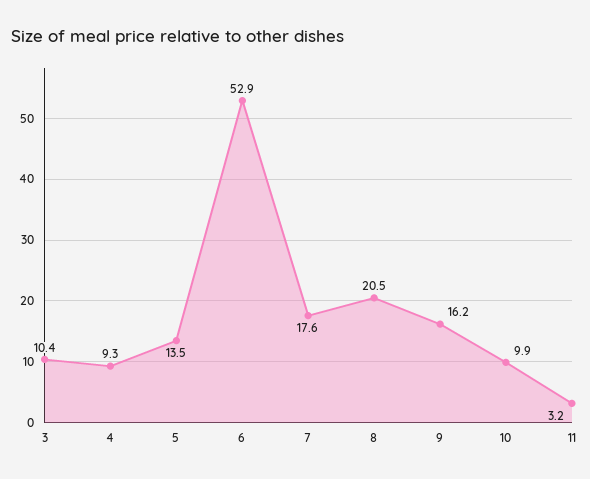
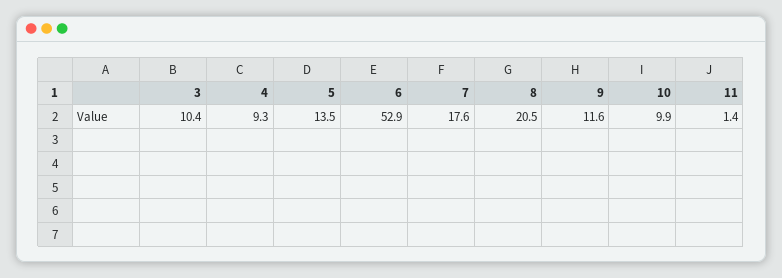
  {
    "3": 10.4,
    "4": 9.3,
    "5": 13.5,
    "6": 52.9,
    "7": 17.6,
    "8": 20.5,
-   "9": 16.2,
+   "9": 11.6,
    "10": 9.9,
-   "11": 3.2
+   "11": 1.4
  }

